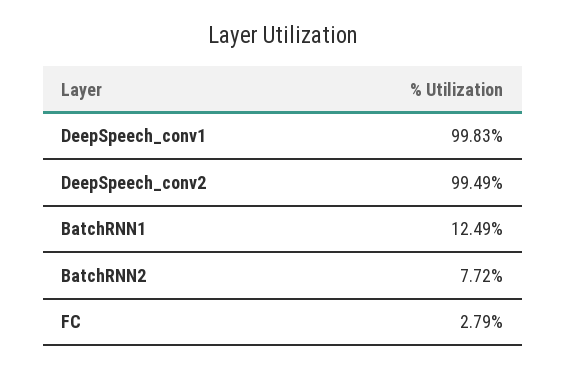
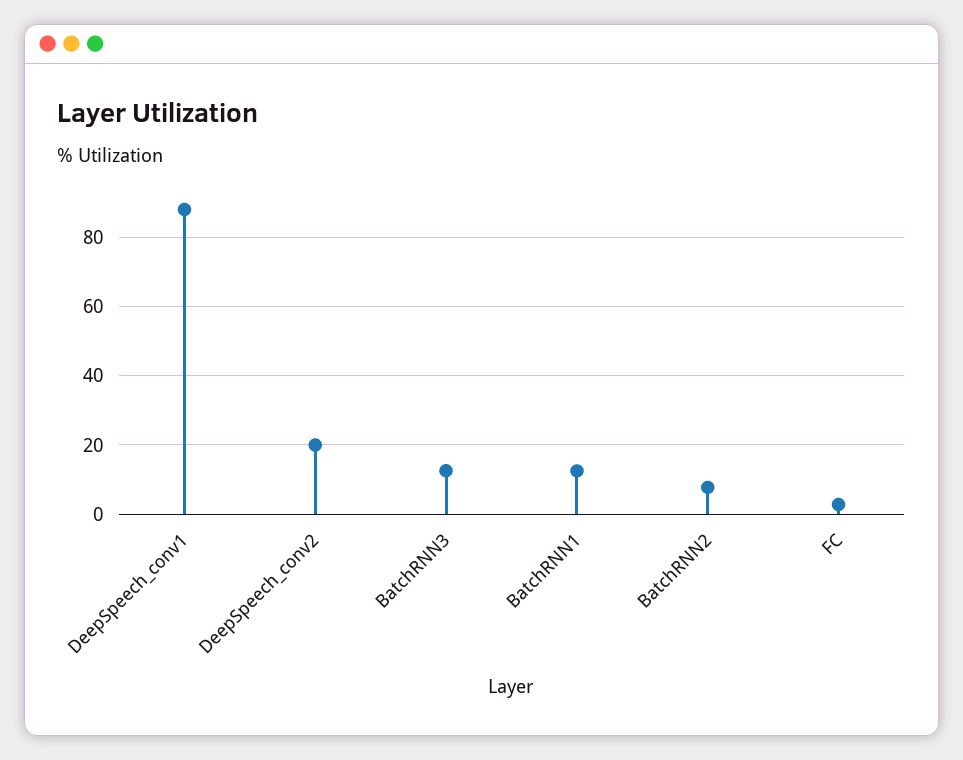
  {
-   "DeepSpeech_conv1": 99.83,
+   "DeepSpeech_conv1": 88,
-   "DeepSpeech_conv2": 99.49,
+   "DeepSpeech_conv2": 20,
    "BatchRNN1": 12.49,
    "BatchRNN2": 7.72,
-   "FC": 2.79
+   "FC": 2.79,
+   "BatchRNN3": 12
  }

